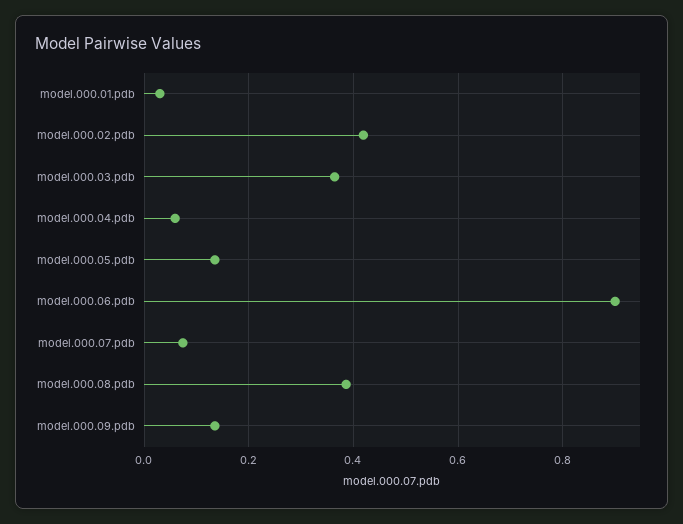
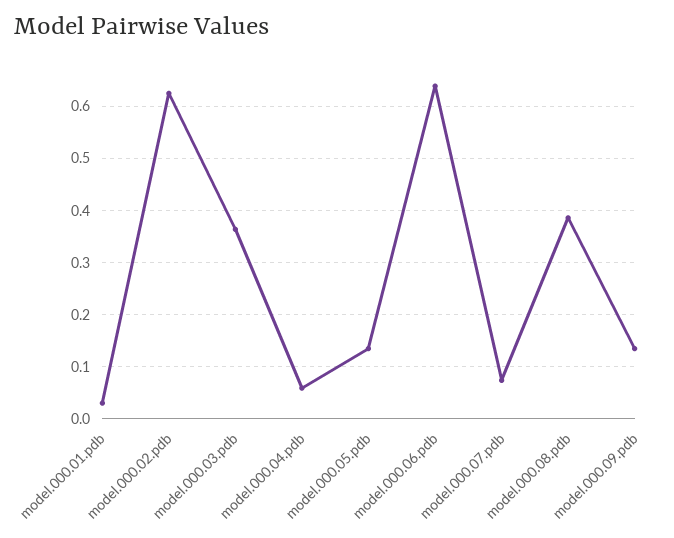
  {
    "model.000.01.pdb": 0.04,
-   "model.000.02.pdb": 0.42,
+   "model.000.02.pdb": 0.62,
    "model.000.03.pdb": 0.36,
    "model.000.04.pdb": 0.06,
    "model.000.05.pdb": 0.14,
-   "model.000.06.pdb": 0.9,
+   "model.000.06.pdb": 0.64,
    "model.000.07.pdb": 0.08,
    "model.000.08.pdb": 0.38,
    "model.000.09.pdb": 0.14
  }

